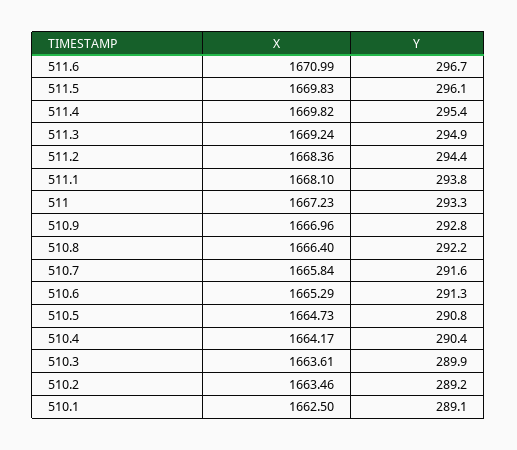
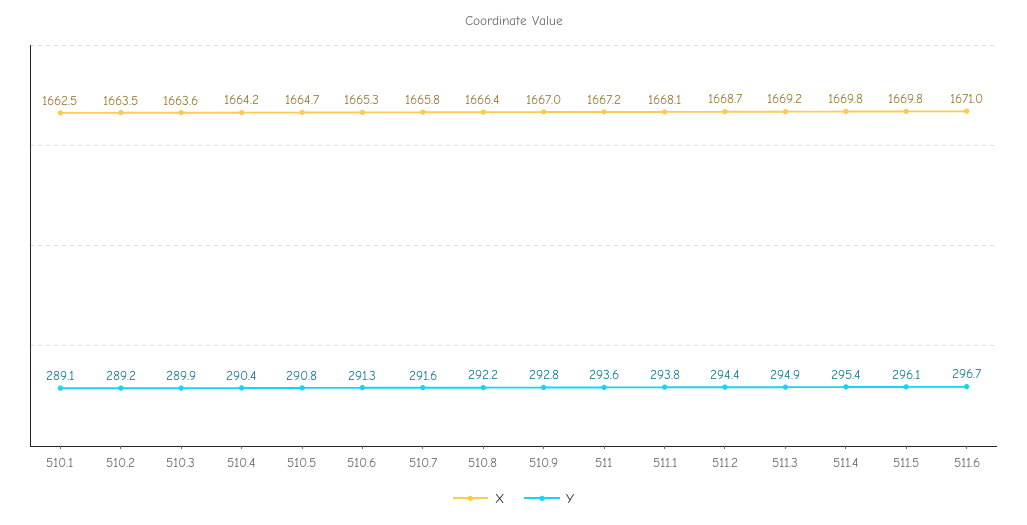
  {
    "X": {
      "511.6": 1670.99,
      "511.5": 1669.83,
      "511.4": 1669.82,
      "511.3": 1669.24,
-     "511.2": 1668.36,
+     "511.2": 1668.7,
      "511.1": 1668.1,
      "511": 1667.23,
      "510.9": 1666.96,
      "510.8": 1666.4,
      "510.7": 1665.84,
      "510.6": 1665.29,
      "510.5": 1664.73,
      "510.4": 1664.17,
      "510.3": 1663.61,
      "510.2": 1663.46,
      "510.1": 1662.5
    },
    "Y": {
      "511.6": 296.7,
      "511.5": 296.1,
      "511.4": 295.4,
      "511.3": 294.9,
      "511.2": 294.4,
      "511.1": 293.8,
-     "511": 293.3,
+     "511": 293.6,
      "510.9": 292.8,
      "510.8": 292.2,
      "510.7": 291.6,
      "510.6": 291.3,
      "510.5": 290.8,
      "510.4": 290.4,
      "510.3": 289.9,
      "510.2": 289.2,
      "510.1": 289.1
    }
  }

